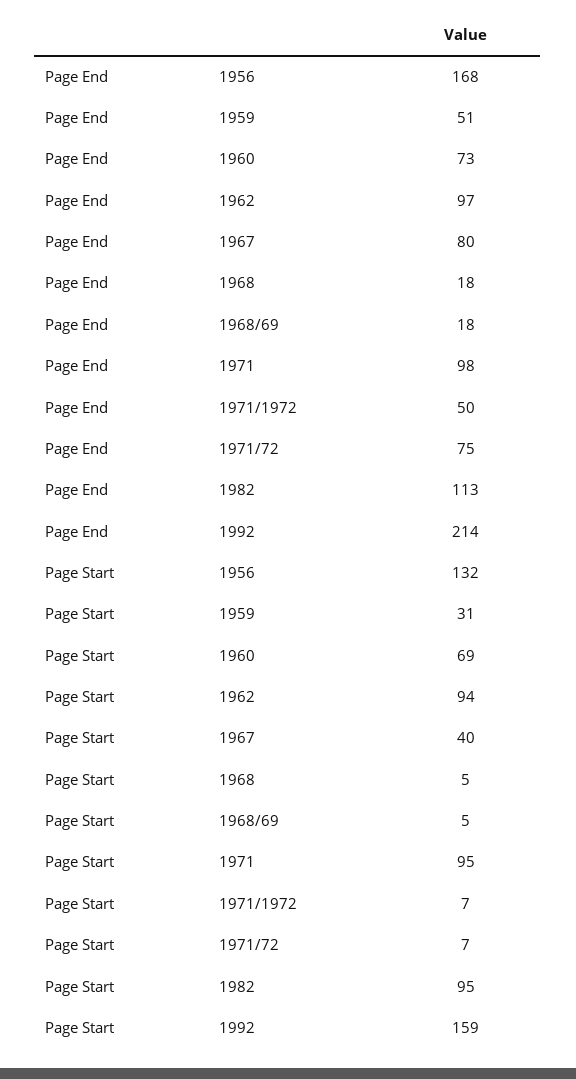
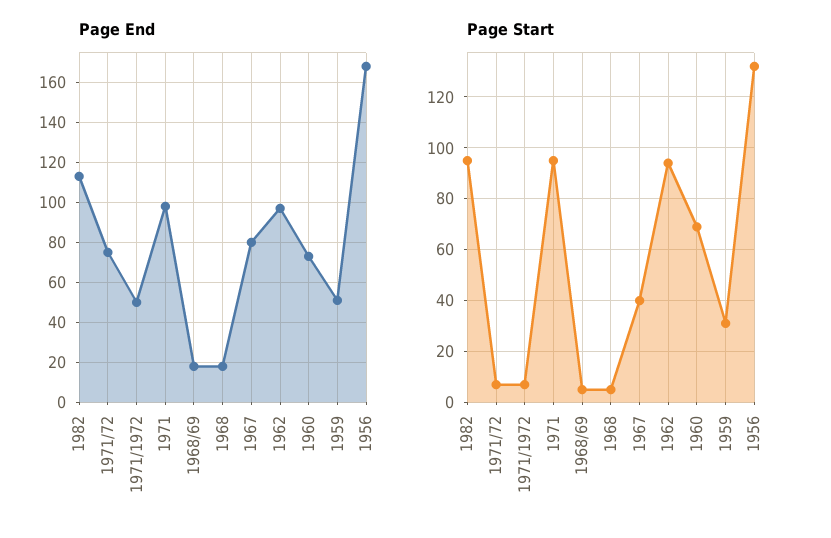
  {
    "Page End": {
      "1956": 168,
      "1959": 51,
      "1960": 73,
      "1962": 97,
      "1967": 80,
      "1968": 18,
      "1968/69": 18,
      "1971": 98,
      "1971/1972": 50,
      "1971/72": 75,
-     "1982": 113,
+     "1982": 113
-     "1992": 214
    },
    "Page Start": {
      "1956": 132,
      "1959": 31,
      "1960": 69,
      "1962": 94,
      "1967": 40,
      "1968": 5,
      "1968/69": 5,
      "1971": 95,
      "1971/1972": 7,
      "1971/72": 7,
-     "1982": 95,
+     "1982": 95
-     "1992": 159
    }
  }

